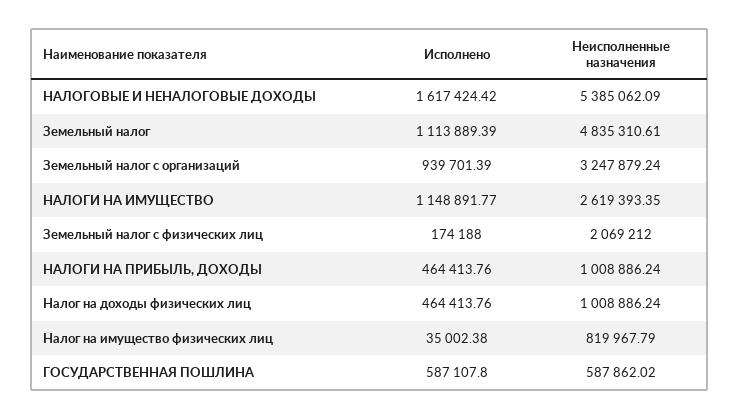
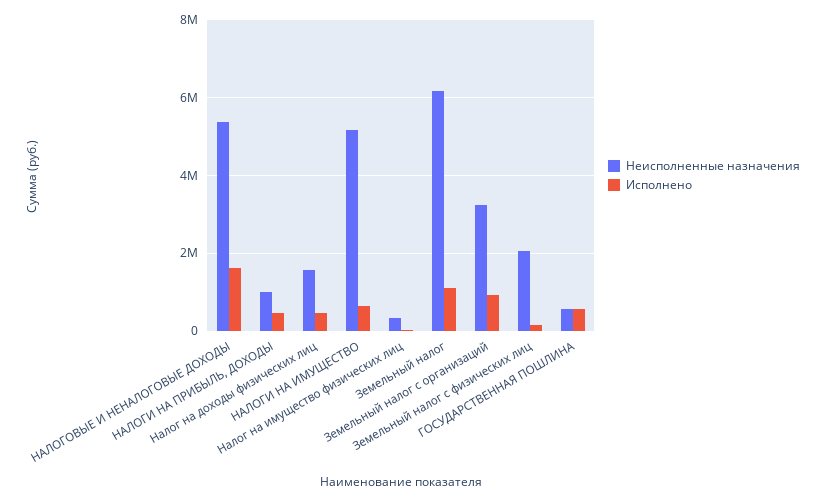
  {
    "Исполнено": {
      "НАЛОГОВЫЕ И НЕНАЛОГОВЫЕ ДОХОДЫ": 1617424.42,
      "Земельный налог": 1113889.39,
      "Земельный налог с организаций": 939701.39,
-     "НАЛОГИ НА ИМУЩЕСТВО": 1148891.77,
+     "НАЛОГИ НА ИМУЩЕСТВО": 600000,
      "Земельный налог с физических лиц": 174188,
      "НАЛОГИ НА ПРИБЫЛЬ, ДОХОДЫ": 464413.76,
      "Налог на доходы физических лиц": 464413.76,
      "Налог на имущество физических лиц": 35002.38,
      "ГОСУДАРСТВЕННАЯ ПОШЛИНА": 587107.8
    },
    "Неисполненные назначения": {
      "НАЛОГОВЫЕ И НЕНАЛОГОВЫЕ ДОХОДЫ": 5385062.09,
-     "Земельный налог": 4835310.61,
+     "Земельный налог": 6200000,
      "Земельный налог с организаций": 3247879.24,
-     "НАЛОГИ НА ИМУЩЕСТВО": 2619393.35,
+     "НАЛОГИ НА ИМУЩЕСТВО": 5200000,
      "Земельный налог с физических лиц": 2069212,
      "НАЛОГИ НА ПРИБЫЛЬ, ДОХОДЫ": 1008886.24,
-     "Налог на доходы физических лиц": 1008886.24,
+     "Налог на доходы физических лиц": 1600000,
-     "Налог на имущество физических лиц": 819967.79,
+     "Налог на имущество физических лиц": 400000,
      "ГОСУДАРСТВЕННАЯ ПОШЛИНА": 587862.02
    }
  }

